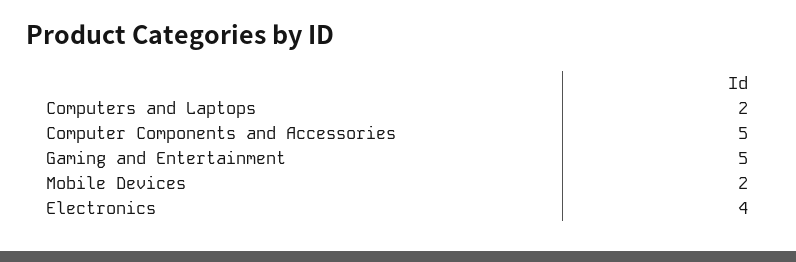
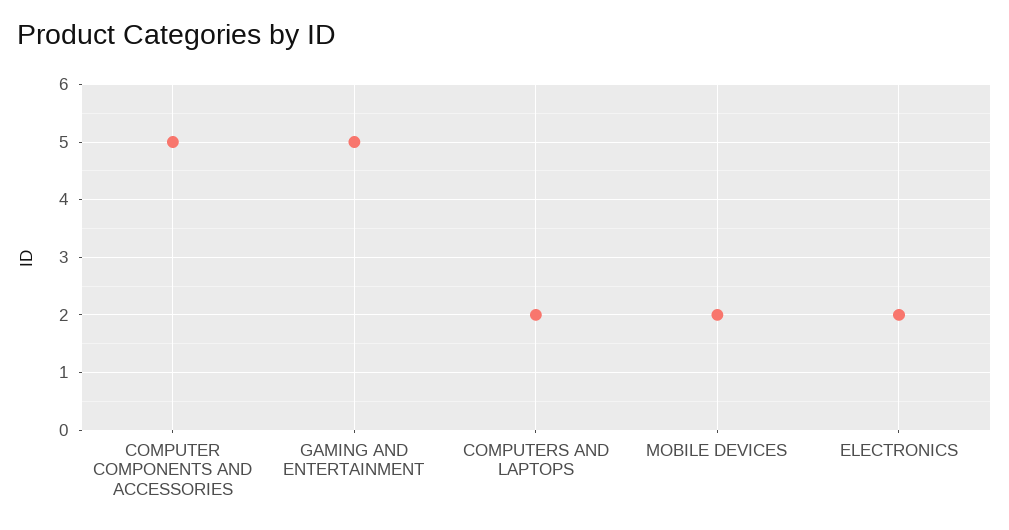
  {
    "Computers and Laptops": 2,
    "Computer Components and Accessories": 5,
    "Gaming and Entertainment": 5,
    "Mobile Devices": 2,
-   "Electronics": 4
+   "Electronics": 2
  }

